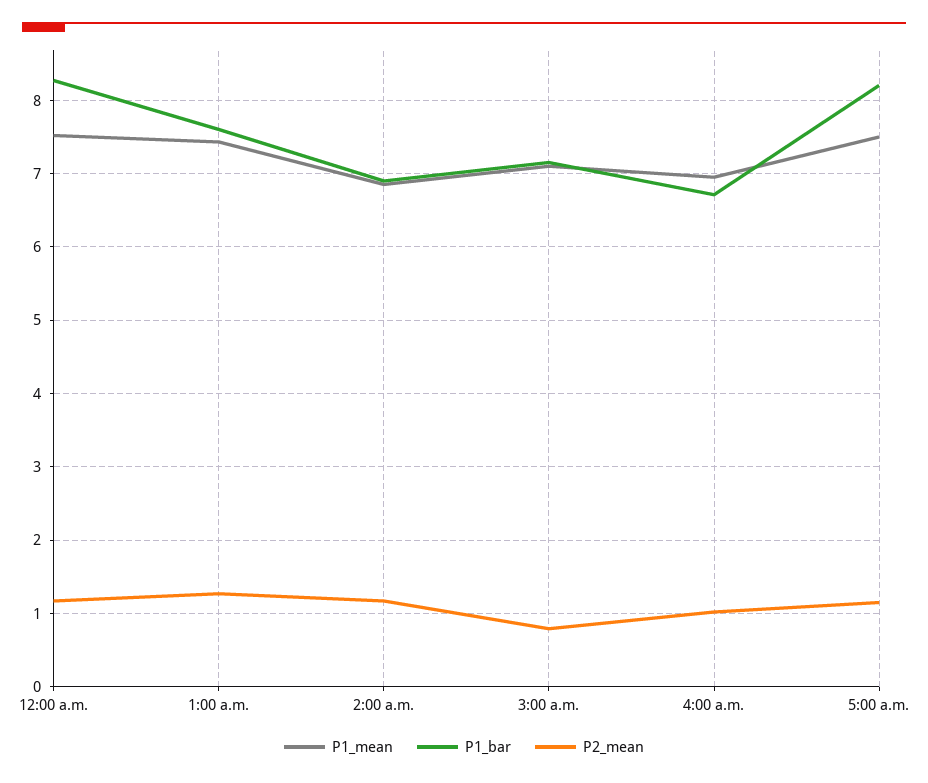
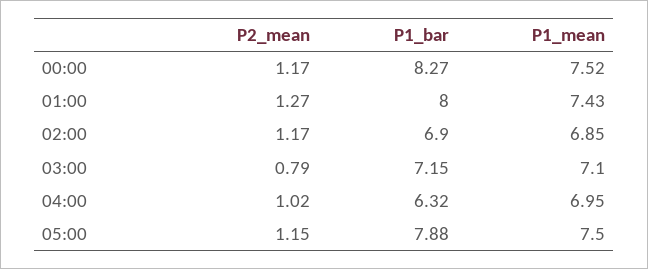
  {
    "P1_mean": {
      "12:00 a.m.": 7.52,
      "1:00 a.m.": 7.43,
      "2:00 a.m.": 6.85,
      "3:00 a.m.": 7.1,
      "4:00 a.m.": 6.95,
      "5:00 a.m.": 7.5
    },
    "P1_bar": {
      "12:00 a.m.": 8.27,
-     "1:00 a.m.": 7.6,
+     "1:00 a.m.": 8,
      "2:00 a.m.": 6.9,
      "3:00 a.m.": 7.15,
-     "4:00 a.m.": 6.7,
+     "4:00 a.m.": 6.32,
-     "5:00 a.m.": 8.2
+     "5:00 a.m.": 7.88
    },
    "P2_mean": {
      "12:00 a.m.": 1.17,
      "1:00 a.m.": 1.27,
      "2:00 a.m.": 1.17,
      "3:00 a.m.": 0.79,
      "4:00 a.m.": 1.02,
      "5:00 a.m.": 1.15
    }
  }

